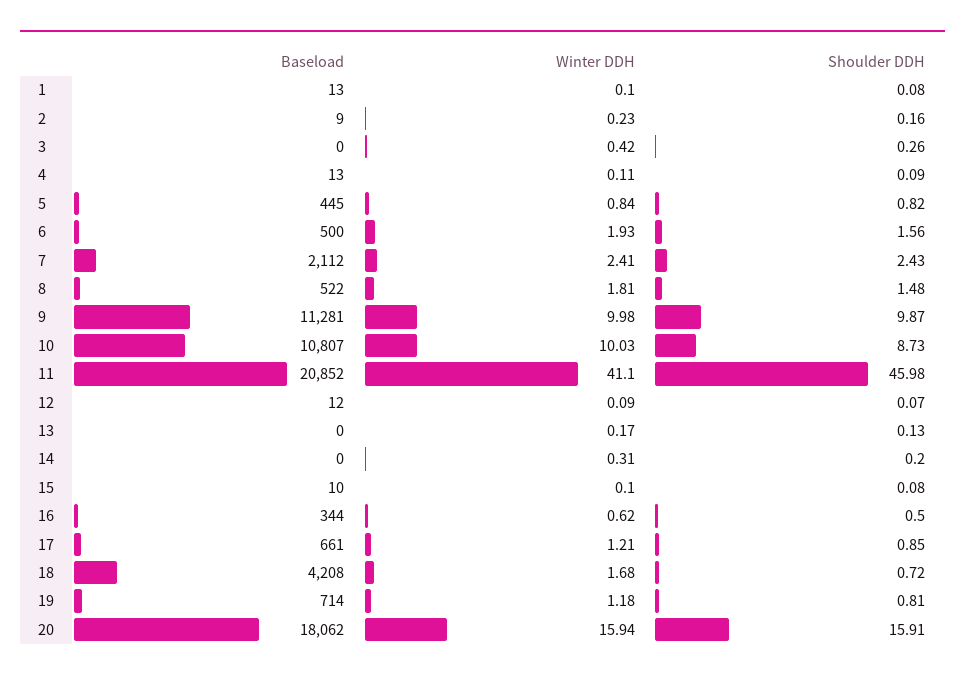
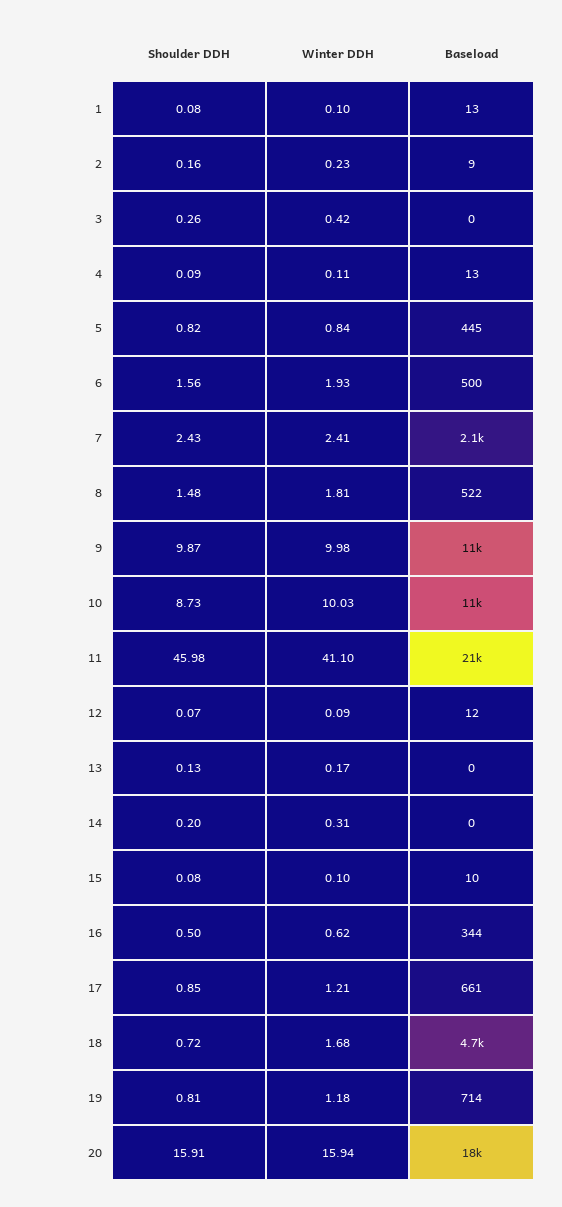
  {
    "Baseload": {
      "1": 13,
      "2": 9,
      "3": 0,
      "4": 13,
      "5": 445,
      "6": 500,
      "7": 2112,
      "8": 522,
      "9": 11281,
      "10": 10807,
      "11": 20852,
      "12": 12,
      "13": 0,
      "14": 0,
      "15": 10,
      "16": 344,
      "17": 661,
-     "18": 4208,
+     "18": 4700,
      "19": 714,
      "20": 18062
    },
    "Winter DDH": {
      "1": 0.1,
      "2": 0.23,
      "3": 0.42,
      "4": 0.11,
      "5": 0.84,
      "6": 1.93,
      "7": 2.41,
      "8": 1.81,
      "9": 9.98,
      "10": 10.03,
      "11": 41.1,
      "12": 0.09,
      "13": 0.17,
      "14": 0.31,
      "15": 0.1,
      "16": 0.62,
      "17": 1.21,
      "18": 1.68,
      "19": 1.18,
      "20": 15.94
    },
    "Shoulder DDH": {
      "1": 0.08,
      "2": 0.16,
      "3": 0.26,
      "4": 0.09,
      "5": 0.82,
      "6": 1.56,
      "7": 2.43,
      "8": 1.48,
      "9": 9.87,
      "10": 8.73,
      "11": 45.98,
      "12": 0.07,
      "13": 0.13,
      "14": 0.2,
      "15": 0.08,
      "16": 0.5,
      "17": 0.85,
      "18": 0.72,
      "19": 0.81,
      "20": 15.91
    }
  }

